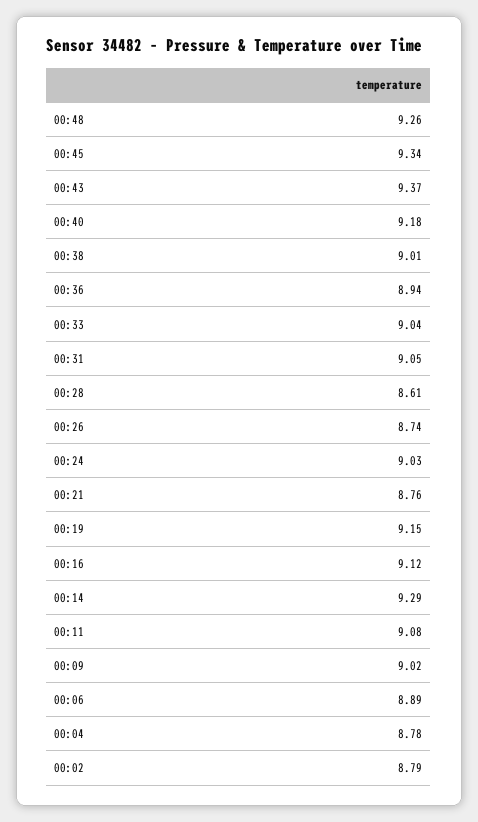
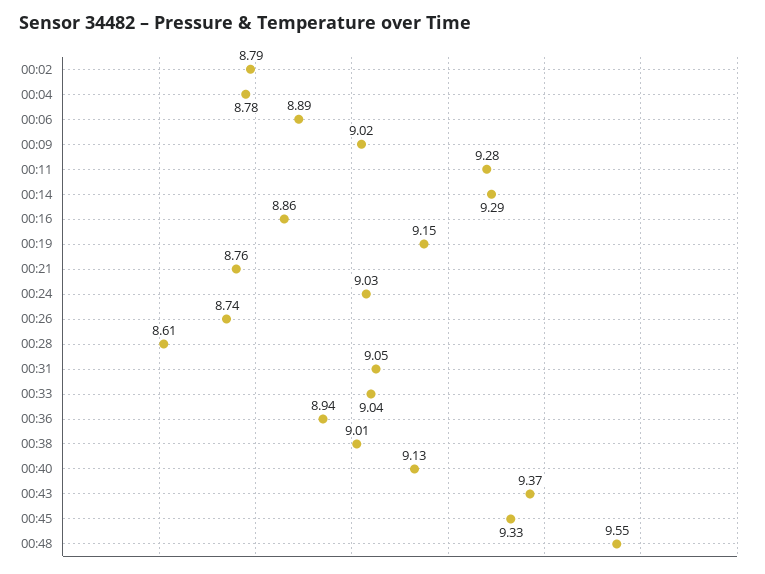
  {
-   "00:48": 9.26,
+   "00:48": 9.55,
-   "00:45": 9.34,
+   "00:45": 9.33,
    "00:43": 9.37,
-   "00:40": 9.18,
+   "00:40": 9.13,
    "00:38": 9.01,
    "00:36": 8.94,
    "00:33": 9.04,
    "00:31": 9.05,
    "00:28": 8.61,
    "00:26": 8.74,
    "00:24": 9.03,
    "00:21": 8.76,
    "00:19": 9.15,
-   "00:16": 9.12,
+   "00:16": 8.86,
    "00:14": 9.29,
-   "00:11": 9.08,
+   "00:11": 9.28,
    "00:09": 9.02,
    "00:06": 8.89,
    "00:04": 8.78,
    "00:02": 8.79
  }

